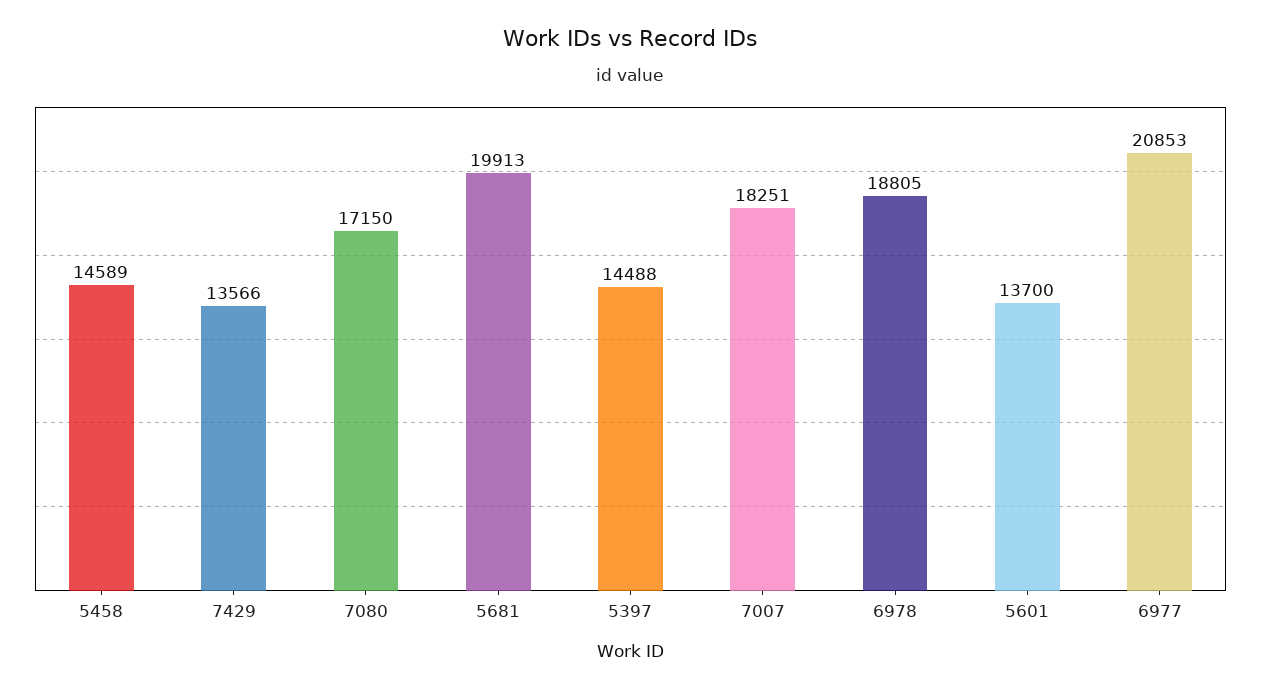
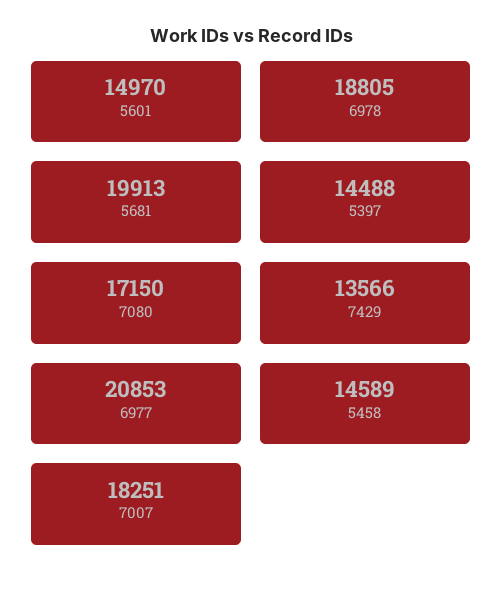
  {
    "5458": 14589,
    "7429": 13566,
    "7080": 17150,
    "5681": 19913,
    "5397": 14488,
    "7007": 18251,
    "6978": 18805,
-   "5601": 13700,
+   "5601": 14970,
    "6977": 20853
  }

